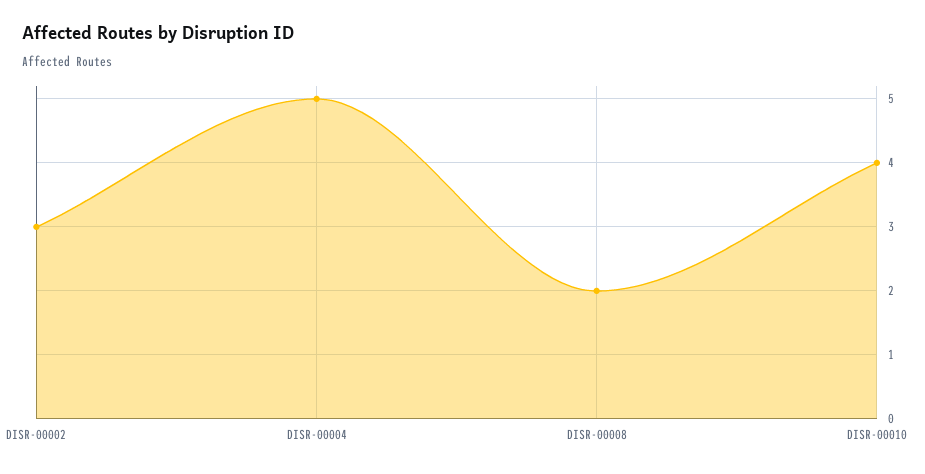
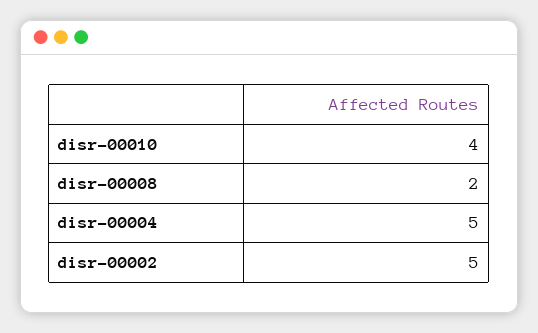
  {
-   "DISR-00002": 3,
+   "DISR-00002": 5,
    "DISR-00004": 5,
    "DISR-00008": 2,
    "DISR-00010": 4
  }

